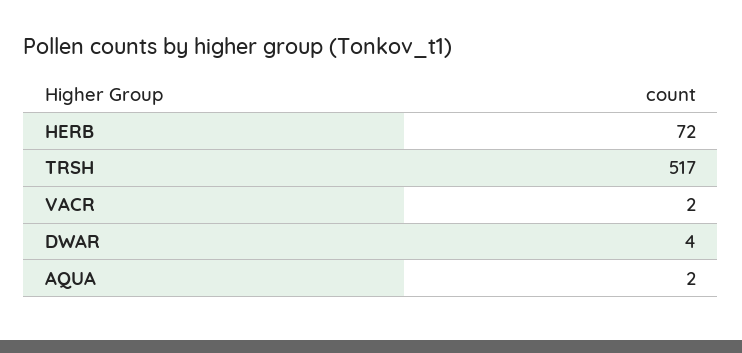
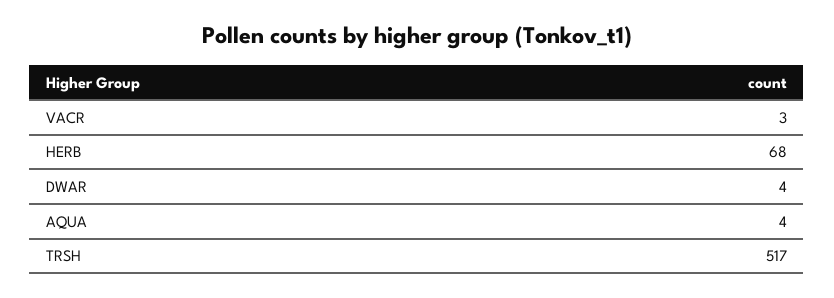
  {
-   "HERB": 72,
+   "HERB": 68,
    "TRSH": 517,
-   "VACR": 2,
+   "VACR": 3,
    "DWAR": 4,
-   "AQUA": 2
+   "AQUA": 4
  }

